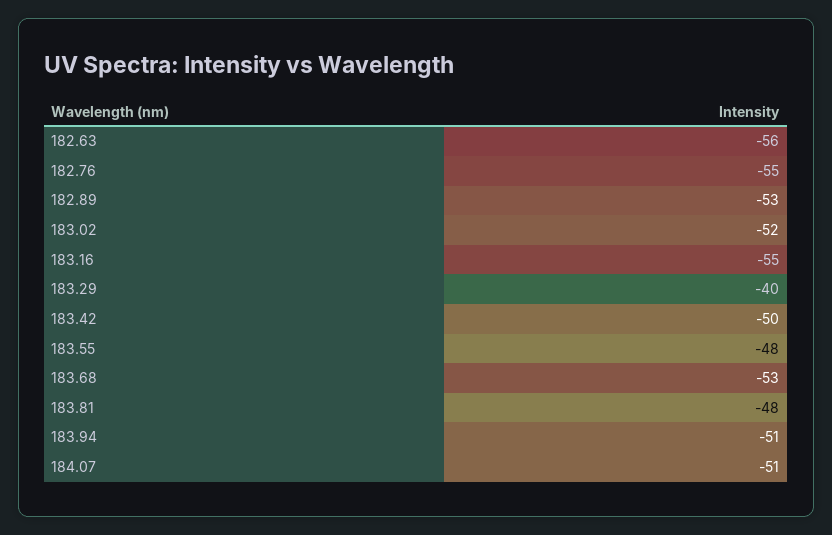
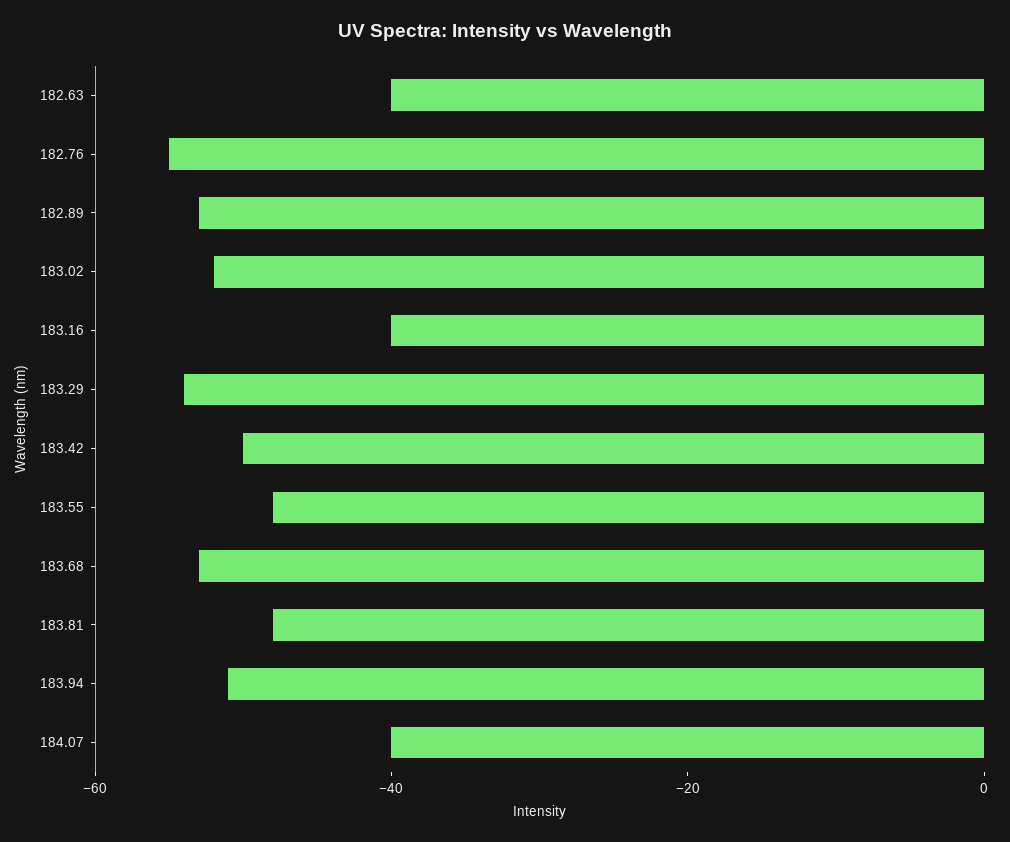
  {
-   "182.63": -56,
+   "182.63": -40,
    "182.76": -55,
    "182.89": -53,
    "183.02": -52,
-   "183.16": -55,
+   "183.16": -40,
-   "183.29": -40,
+   "183.29": -55,
    "183.42": -50,
    "183.55": -48,
    "183.68": -53,
    "183.81": -48,
    "183.94": -51,
-   "184.07": -51
+   "184.07": -40
  }

